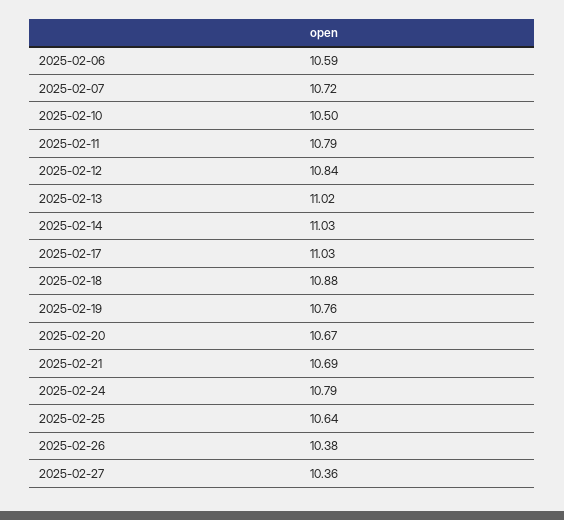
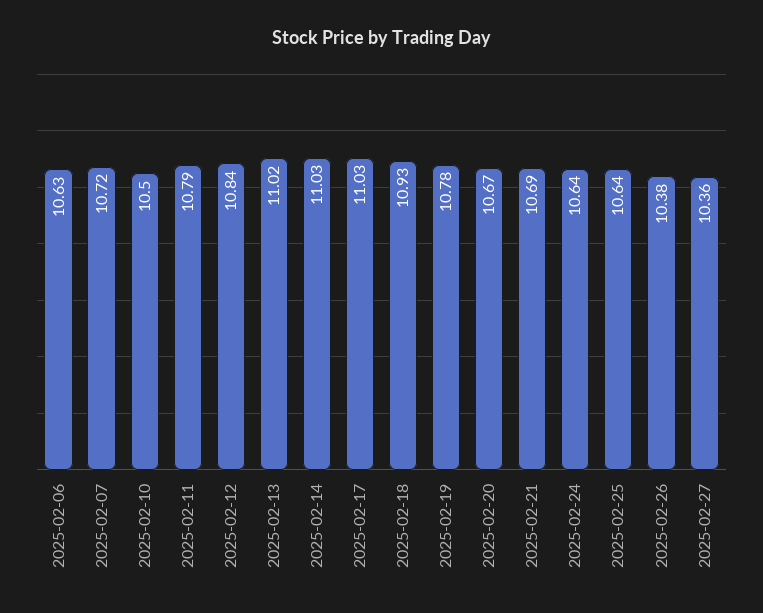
  {
-   "2025-02-06": 10.59,
+   "2025-02-06": 10.63,
    "2025-02-07": 10.72,
    "2025-02-10": 10.5,
    "2025-02-11": 10.79,
    "2025-02-12": 10.84,
    "2025-02-13": 11.02,
    "2025-02-14": 11.03,
    "2025-02-17": 11.03,
-   "2025-02-18": 10.88,
+   "2025-02-18": 10.93,
-   "2025-02-19": 10.76,
+   "2025-02-19": 10.78,
    "2025-02-20": 10.67,
    "2025-02-21": 10.69,
-   "2025-02-24": 10.79,
+   "2025-02-24": 10.64,
    "2025-02-25": 10.64,
    "2025-02-26": 10.38,
    "2025-02-27": 10.36
  }

